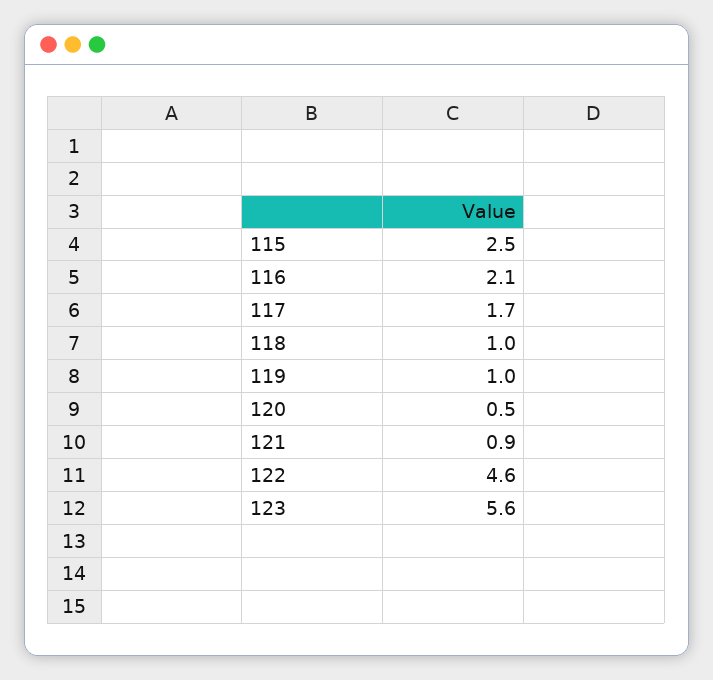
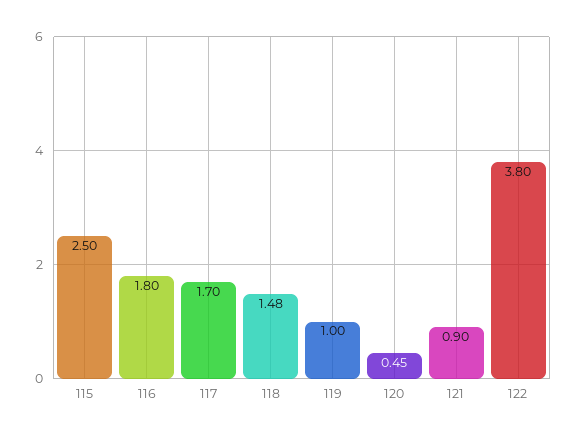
  {
    "115": 2.5,
-   "116": 2.1,
+   "116": 1.8,
    "117": 1.7,
-   "118": 1,
+   "118": 1.48,
    "119": 1,
    "120": 0.45,
    "121": 0.9,
-   "122": 4.6,
+   "122": 3.8
-   "123": 5.6
  }

